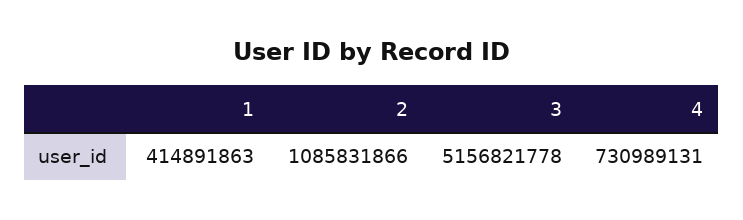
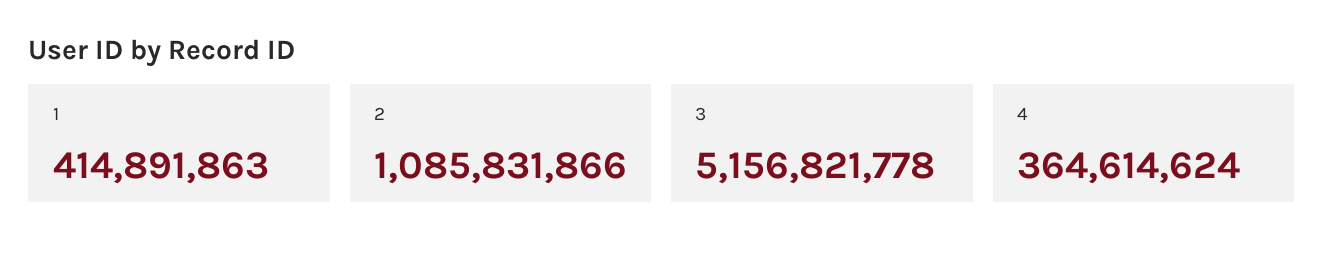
  {
    "1": 414891863,
    "2": 1085831866,
    "3": 5156821778,
-   "4": 730989131
+   "4": 364614624
  }

